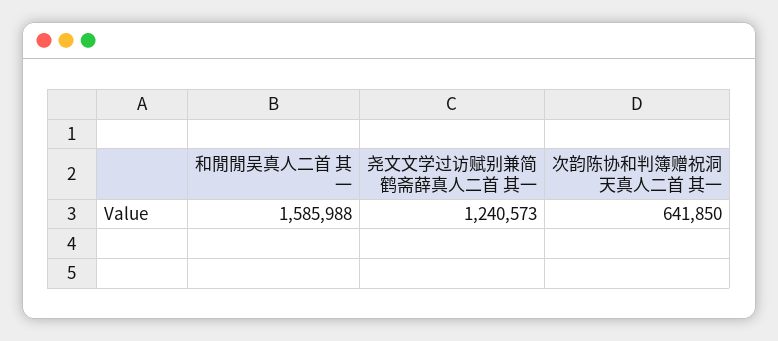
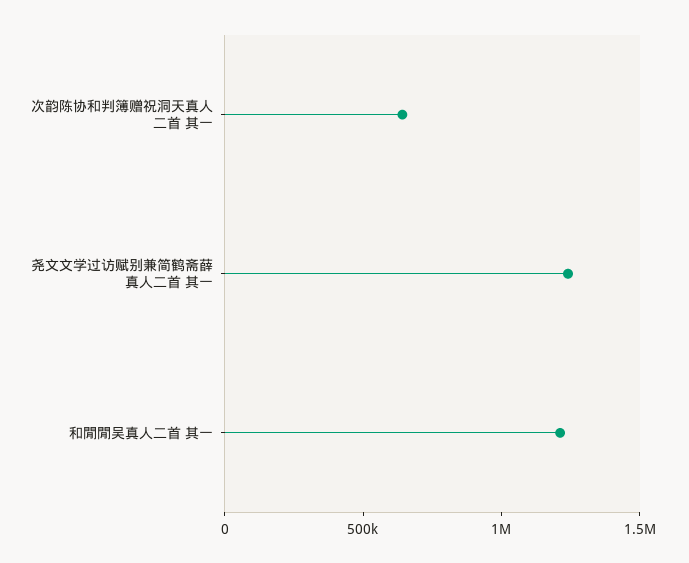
  {
-   "和閒閒吴真人二首 其一": 1585988,
+   "和閒閒吴真人二首 其一": 1200000,
    "尧文文学过访赋别兼简鹤斋薛真人二首 其一": 1240573,
    "次韵陈协和判簿赠祝洞天真人二首 其一": 641850
  }

